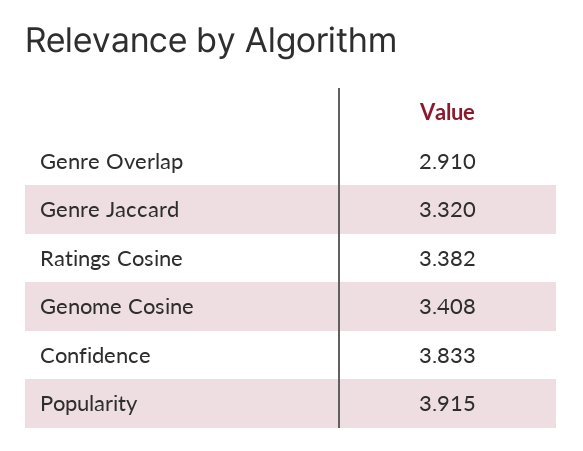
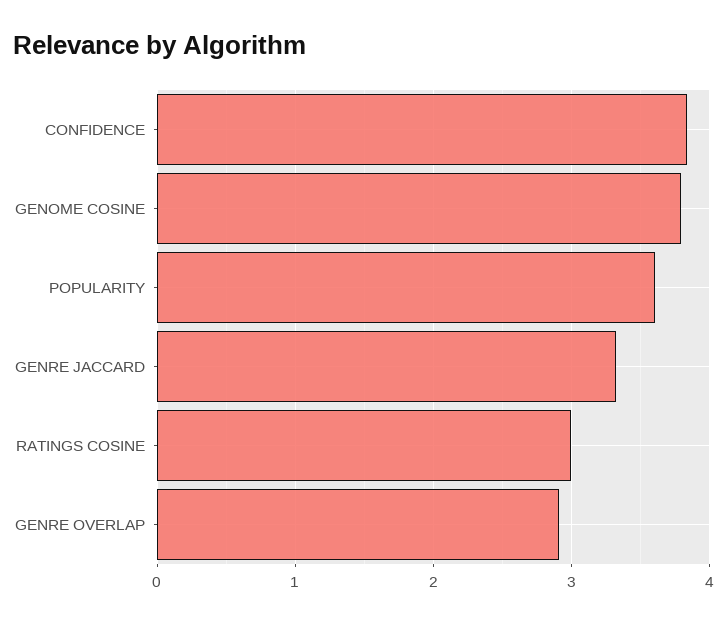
  {
    "Genre Overlap": 2.91,
    "Genre Jaccard": 3.32,
-   "Ratings Cosine": 3.382,
+   "Ratings Cosine": 3,
-   "Genome Cosine": 3.408,
+   "Genome Cosine": 3.8,
    "Confidence": 3.833,
-   "Popularity": 3.915
+   "Popularity": 3.6
  }

